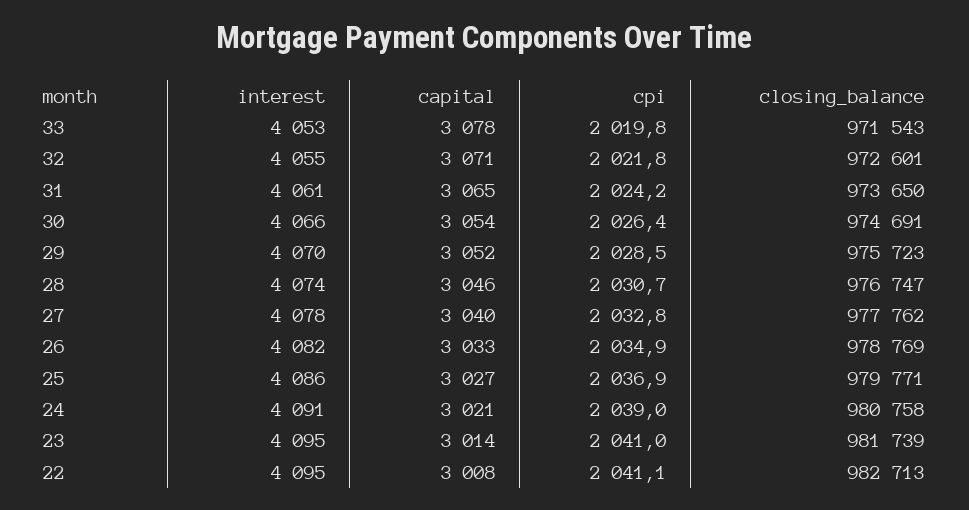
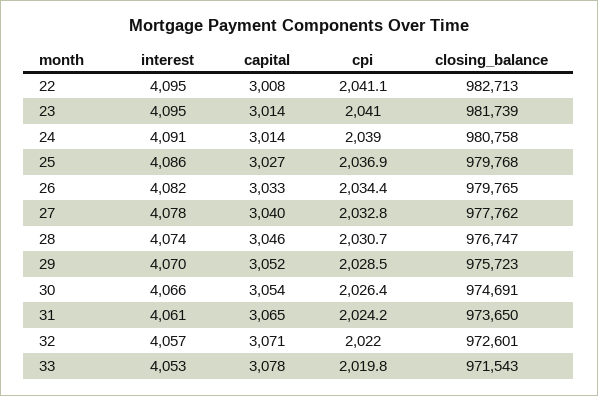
  {
    "interest": {
      "33": 4053,
-     "32": 4055,
+     "32": 4057,
      "31": 4061,
      "30": 4066,
      "29": 4070,
      "28": 4074,
      "27": 4078,
      "26": 4082,
      "25": 4086,
      "24": 4091,
      "23": 4095,
      "22": 4095
    },
    "capital": {
      "33": 3078,
      "32": 3071,
      "31": 3065,
      "30": 3054,
      "29": 3052,
      "28": 3046,
      "27": 3040,
      "26": 3033,
      "25": 3027,
-     "24": 3021,
+     "24": 3014,
      "23": 3014,
      "22": 3008
    },
    "cpi": {
      "33": 2019.8,
-     "32": 2021.8,
+     "32": 2022,
      "31": 2024.2,
      "30": 2026.4,
      "29": 2028.5,
      "28": 2030.7,
      "27": 2032.8,
-     "26": 2034.9,
+     "26": 2034.4,
      "25": 2036.9,
      "24": 2039,
      "23": 2041,
      "22": 2041.1
    },
    "closing_balance": {
      "33": 971543,
      "32": 972601,
      "31": 973650,
      "30": 974691,
      "29": 975723,
      "28": 976747,
      "27": 977762,
-     "26": 978769,
+     "26": 979765,
-     "25": 979771,
+     "25": 979768,
      "24": 980758,
      "23": 981739,
      "22": 982713
    }
  }

